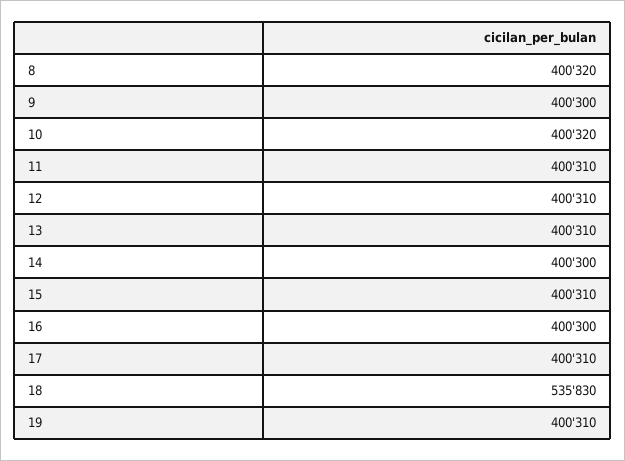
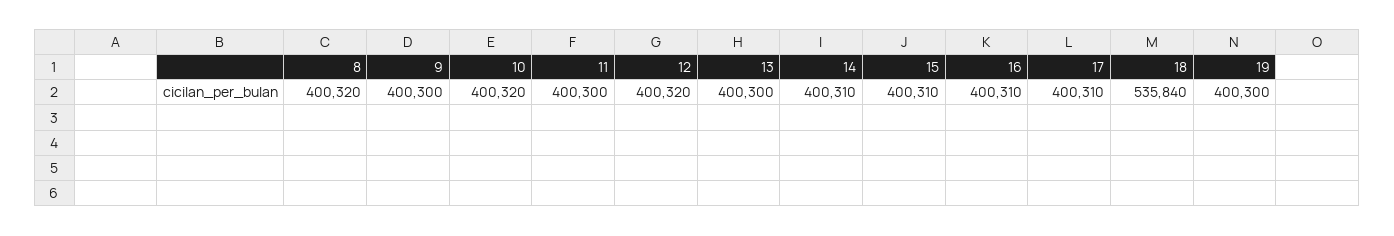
  {
    "8": 400320,
    "9": 400300,
    "10": 400320,
-   "11": 400310,
+   "11": 400300,
-   "12": 400310,
+   "12": 400320,
-   "13": 400310,
+   "13": 400300,
-   "14": 400300,
+   "14": 400310,
    "15": 400310,
-   "16": 400300,
+   "16": 400310,
    "17": 400310,
-   "18": 535830,
+   "18": 535840,
-   "19": 400310
+   "19": 400300
  }

